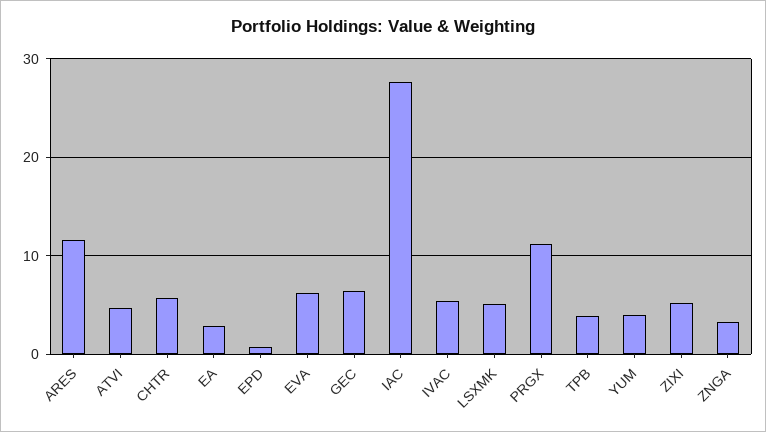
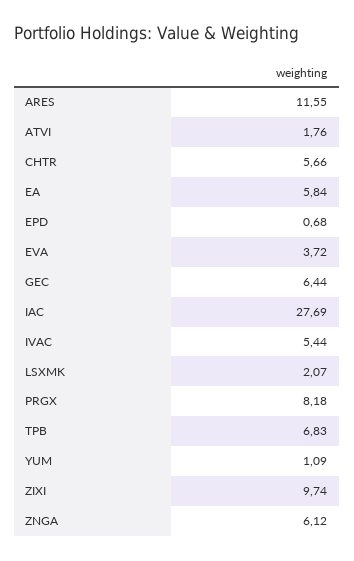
  {
    "ARES": 11.55,
-   "ATVI": 5,
+   "ATVI": 1.76,
    "CHTR": 5.66,
-   "EA": 3,
+   "EA": 5.84,
    "EPD": 0.68,
-   "EVA": 6,
+   "EVA": 3.72,
    "GEC": 6.44,
    "IAC": 27.69,
    "IVAC": 5.44,
-   "LSXMK": 5,
+   "LSXMK": 2.07,
-   "PRGX": 11,
+   "PRGX": 8.18,
-   "TPB": 4,
+   "TPB": 6.83,
-   "YUM": 4,
+   "YUM": 1.09,
-   "ZIXI": 5,
+   "ZIXI": 9.74,
-   "ZNGA": 3
+   "ZNGA": 6.12
  }

